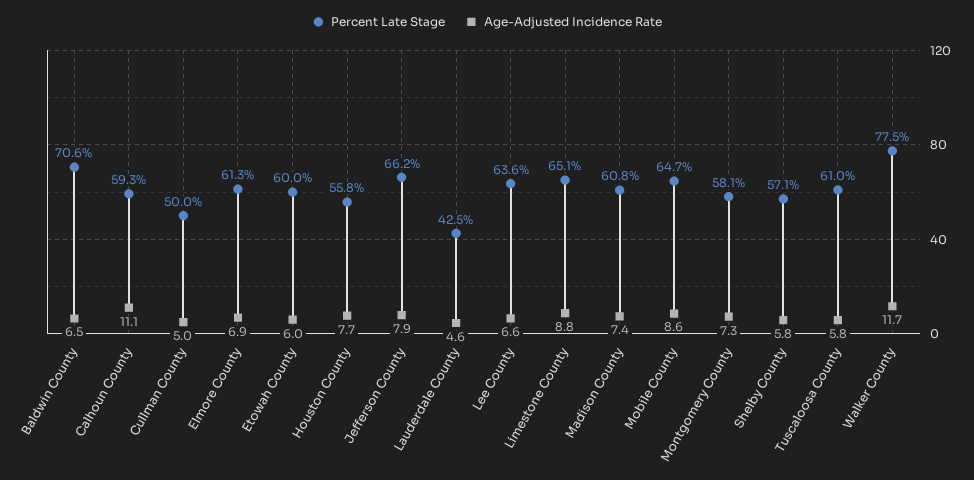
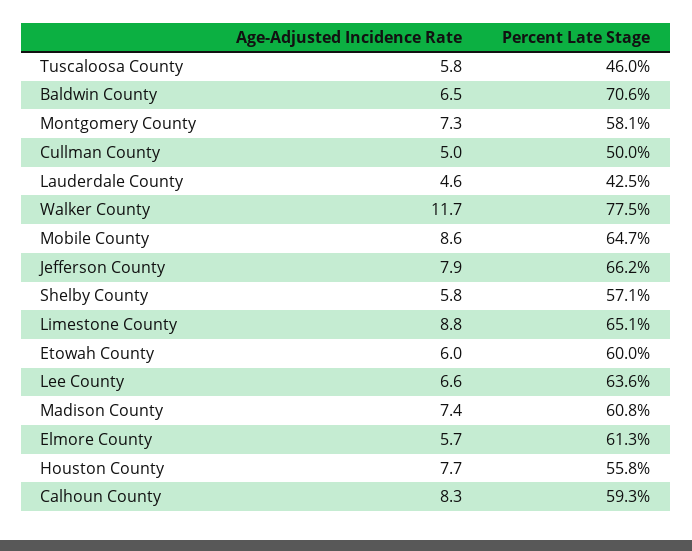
  {
    "Percent Late Stage": {
      "Baldwin County": 70.6,
      "Calhoun County": 59.3,
      "Cullman County": 50,
      "Elmore County": 61.3,
      "Etowah County": 60,
      "Houston County": 55.8,
      "Jefferson County": 66.2,
      "Lauderdale County": 42.5,
      "Lee County": 63.6,
      "Limestone County": 65.1,
      "Madison County": 60.8,
      "Mobile County": 64.7,
      "Montgomery County": 58.1,
      "Shelby County": 57.1,
-     "Tuscaloosa County": 61,
+     "Tuscaloosa County": 46,
      "Walker County": 77.5
    },
    "Age-Adjusted Incidence Rate": {
      "Baldwin County": 6.5,
-     "Calhoun County": 11.1,
+     "Calhoun County": 8.3,
      "Cullman County": 5,
-     "Elmore County": 6.9,
+     "Elmore County": 5.7,
      "Etowah County": 6,
      "Houston County": 7.7,
      "Jefferson County": 7.9,
      "Lauderdale County": 4.6,
      "Lee County": 6.6,
      "Limestone County": 8.8,
      "Madison County": 7.4,
      "Mobile County": 8.6,
      "Montgomery County": 7.3,
      "Shelby County": 5.8,
      "Tuscaloosa County": 5.8,
      "Walker County": 11.7
    }
  }

